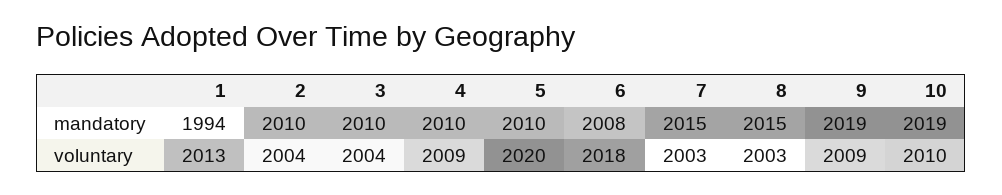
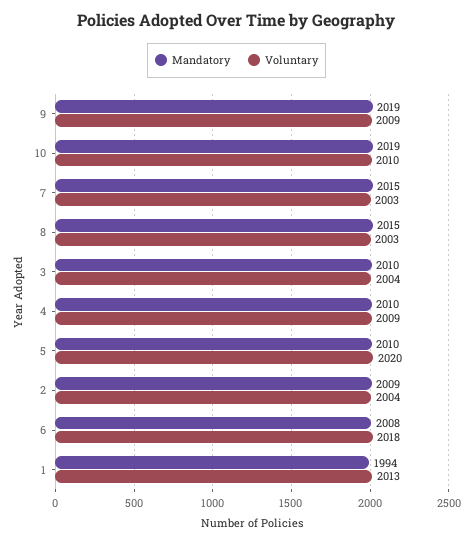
  {
    "mandatory": {
      "1": 1994,
-     "2": 2010,
+     "2": 2009,
      "3": 2010,
      "4": 2010,
      "5": 2010,
      "6": 2008,
      "7": 2015,
      "8": 2015,
      "9": 2019,
      "10": 2019
    },
    "voluntary": {
      "1": 2013,
      "2": 2004,
      "3": 2004,
      "4": 2009,
      "5": 2020,
      "6": 2018,
      "7": 2003,
      "8": 2003,
      "9": 2009,
      "10": 2010
    }
  }

